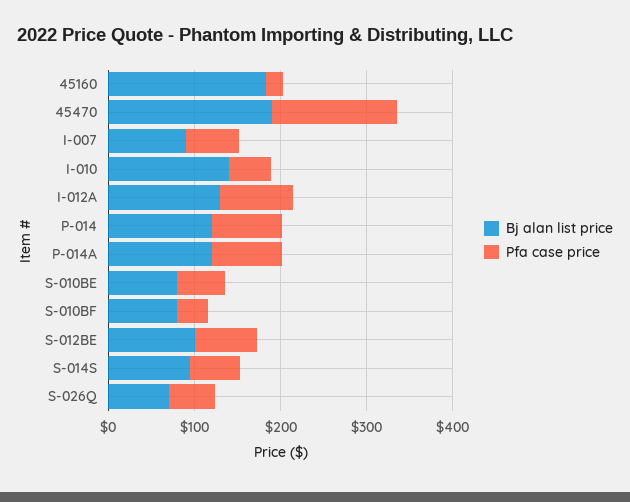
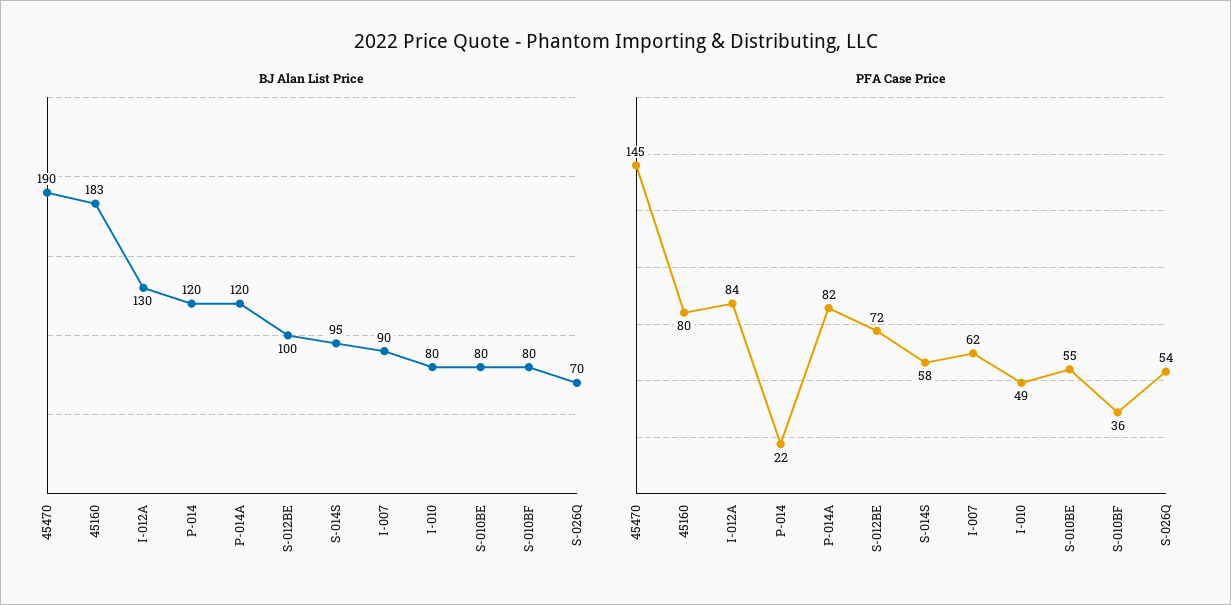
  {
    "Bj alan list price": {
      "45160": 183,
      "45470": 190,
      "I-007": 90,
-     "I-010": 140,
+     "I-010": 80,
      "I-012A": 130,
      "P-014": 120,
      "P-014A": 120,
      "S-010BE": 80,
      "S-010BF": 80,
      "S-012BE": 100,
      "S-014S": 95,
      "S-026Q": 70
    },
    "Pfa case price": {
-     "45160": 20,
+     "45160": 80,
      "45470": 145,
      "I-007": 62,
      "I-010": 49,
      "I-012A": 84,
-     "P-014": 80,
+     "P-014": 22,
      "P-014A": 82,
      "S-010BE": 55,
      "S-010BF": 36,
      "S-012BE": 72,
      "S-014S": 58,
      "S-026Q": 54
    }
  }

